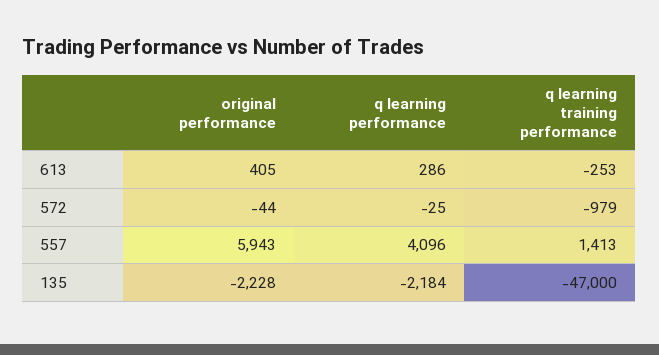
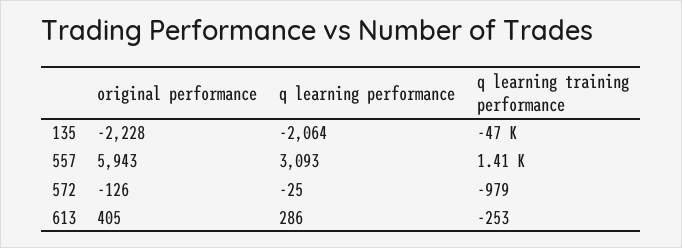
  {
    "original performance": {
      "613": 405,
-     "572": -44,
+     "572": -126,
      "557": 5943,
      "135": -2228
    },
    "q learning performance": {
      "613": 286,
      "572": -25,
-     "557": 4096,
+     "557": 3093,
-     "135": -2184
+     "135": -2064
    },
    "q learning training performance": {
      "613": -253,
      "572": -979,
      "557": 1413,
      "135": -47000
    }
  }

